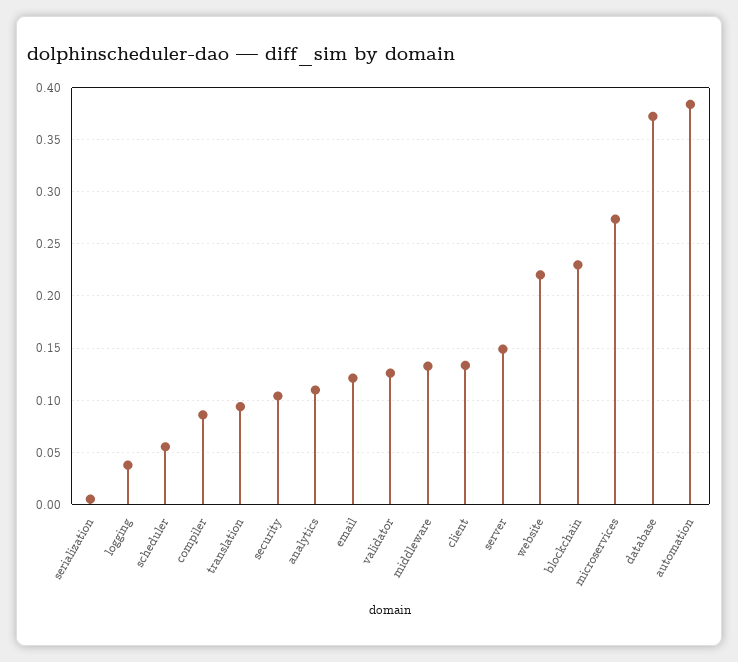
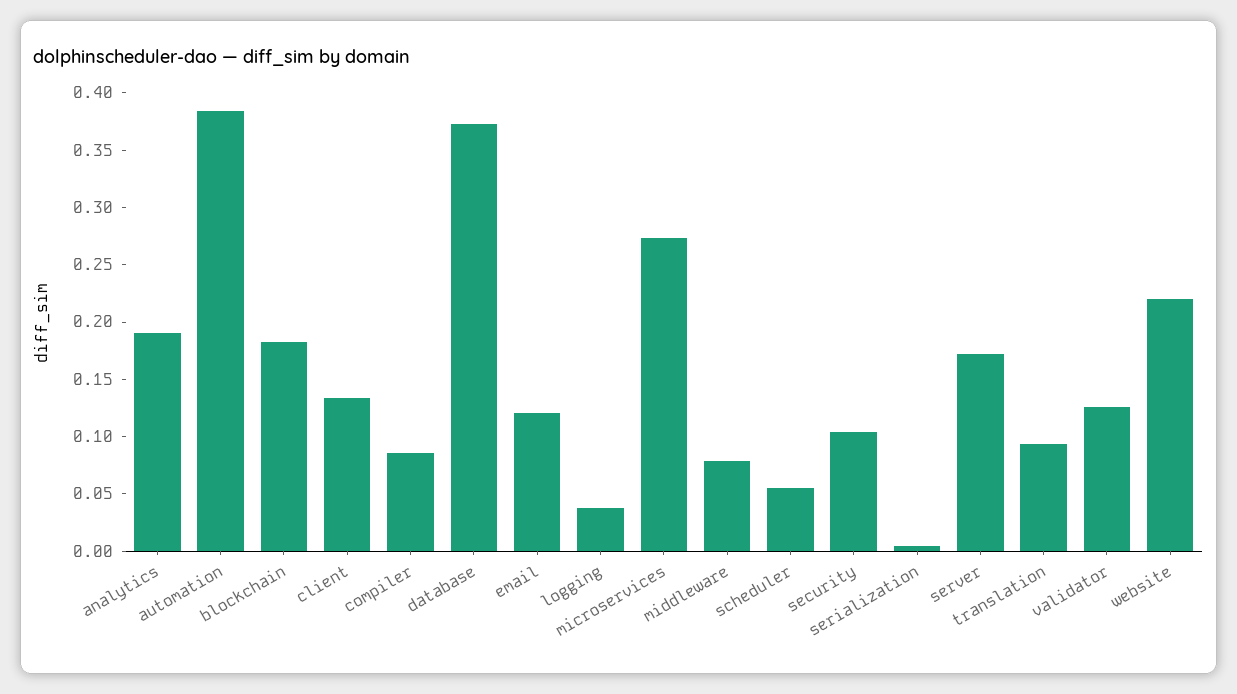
  {
    "serialization": 0,
    "logging": 0.04,
    "scheduler": 0.06,
    "compiler": 0.09,
    "translation": 0.09,
    "security": 0.1,
-   "analytics": 0.11,
+   "analytics": 0.19,
    "email": 0.12,
    "validator": 0.13,
-   "middleware": 0.13,
+   "middleware": 0.08,
    "client": 0.13,
-   "server": 0.15,
+   "server": 0.17,
    "website": 0.22,
-   "blockchain": 0.23,
+   "blockchain": 0.18,
    "microservices": 0.27,
    "database": 0.37,
    "automation": 0.38
  }

